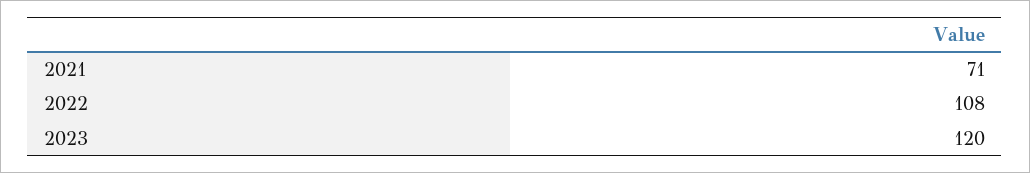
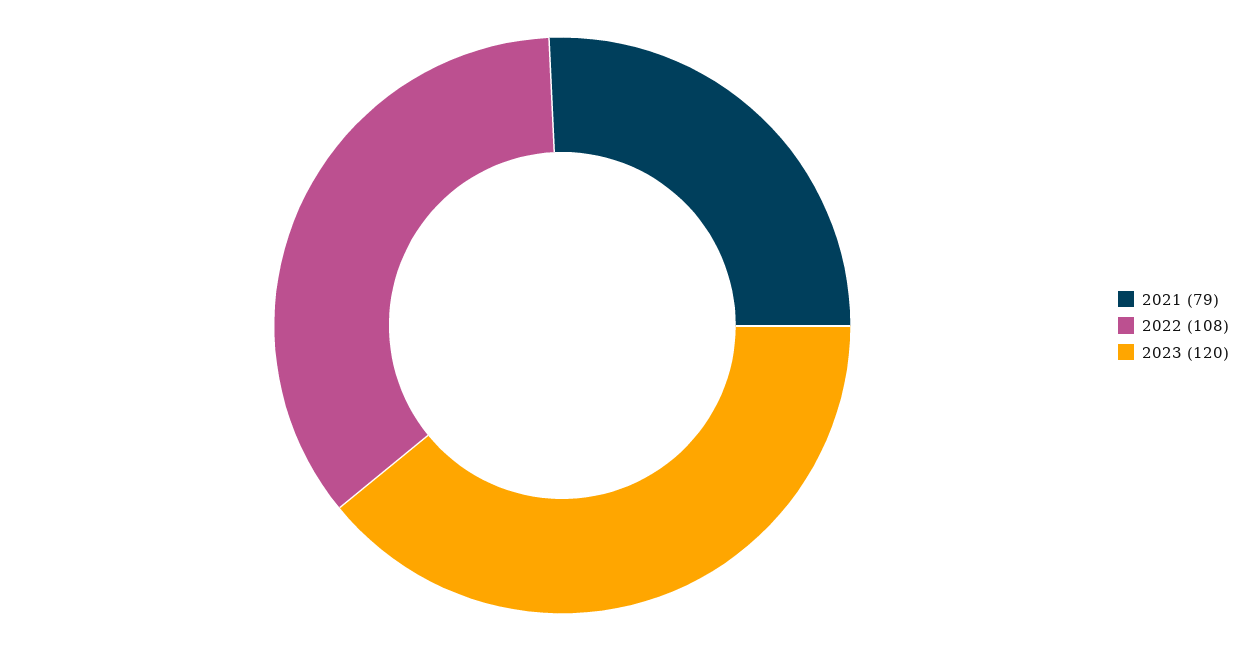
  {
-   "2021": 71,
+   "2021": 79,
    "2022": 108,
    "2023": 120
  }

